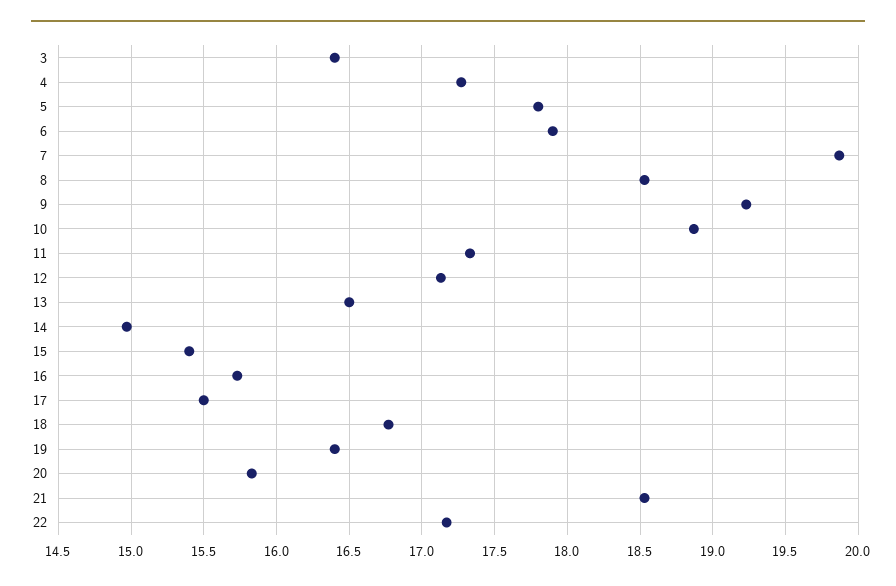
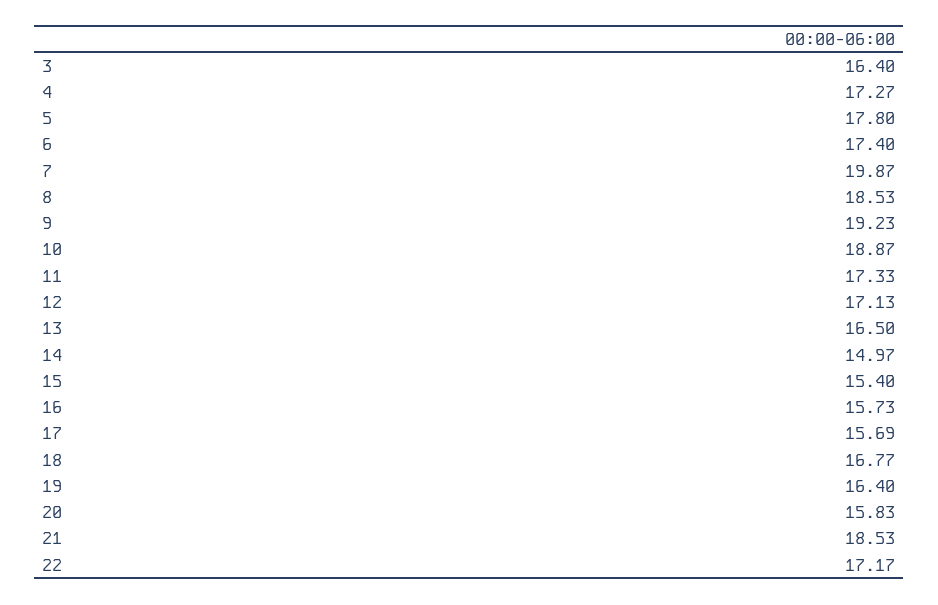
  {
    "3": 16.4,
    "4": 17.27,
    "5": 17.8,
-   "6": 17.9,
+   "6": 17.4,
    "7": 19.87,
    "8": 18.53,
    "9": 19.23,
    "10": 18.87,
    "11": 17.33,
    "12": 17.13,
    "13": 16.5,
    "14": 14.97,
    "15": 15.4,
    "16": 15.73,
-   "17": 15.5,
+   "17": 15.69,
    "18": 16.77,
    "19": 16.4,
    "20": 15.83,
    "21": 18.53,
    "22": 17.17
  }

